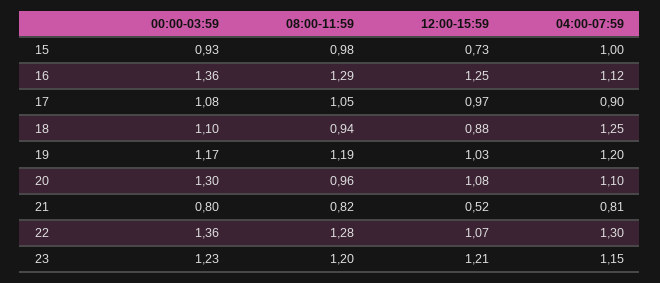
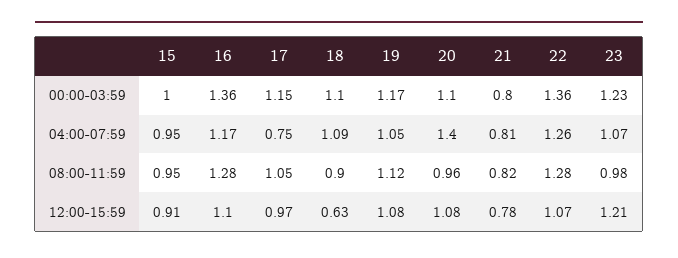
  {
    "00:00-03:59": {
-     "15": 0.93,
+     "15": 1,
      "16": 1.36,
-     "17": 1.08,
+     "17": 1.15,
      "18": 1.1,
      "19": 1.17,
-     "20": 1.3,
+     "20": 1.1,
      "21": 0.8,
      "22": 1.36,
      "23": 1.23
    },
    "08:00-11:59": {
-     "15": 0.98,
+     "15": 0.95,
-     "16": 1.29,
+     "16": 1.28,
      "17": 1.05,
-     "18": 0.94,
+     "18": 0.9,
-     "19": 1.19,
+     "19": 1.12,
      "20": 0.96,
      "21": 0.82,
      "22": 1.28,
-     "23": 1.2
+     "23": 0.98
    },
    "12:00-15:59": {
-     "15": 0.73,
+     "15": 0.91,
-     "16": 1.25,
+     "16": 1.1,
      "17": 0.97,
-     "18": 0.88,
+     "18": 0.63,
-     "19": 1.03,
+     "19": 1.08,
      "20": 1.08,
-     "21": 0.52,
+     "21": 0.78,
      "22": 1.07,
      "23": 1.21
    },
    "04:00-07:59": {
-     "15": 1,
+     "15": 0.95,
-     "16": 1.12,
+     "16": 1.17,
-     "17": 0.9,
+     "17": 0.75,
-     "18": 1.25,
+     "18": 1.09,
-     "19": 1.2,
+     "19": 1.05,
-     "20": 1.1,
+     "20": 1.4,
      "21": 0.81,
-     "22": 1.3,
+     "22": 1.26,
-     "23": 1.15
+     "23": 1.07
    }
  }

